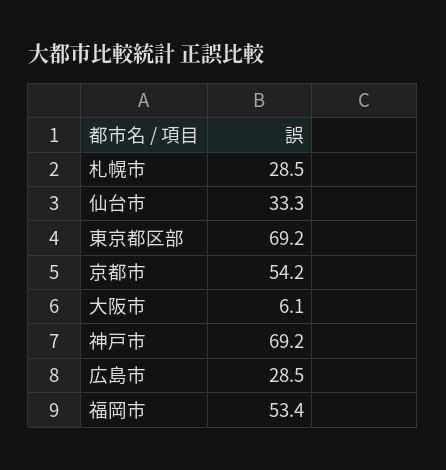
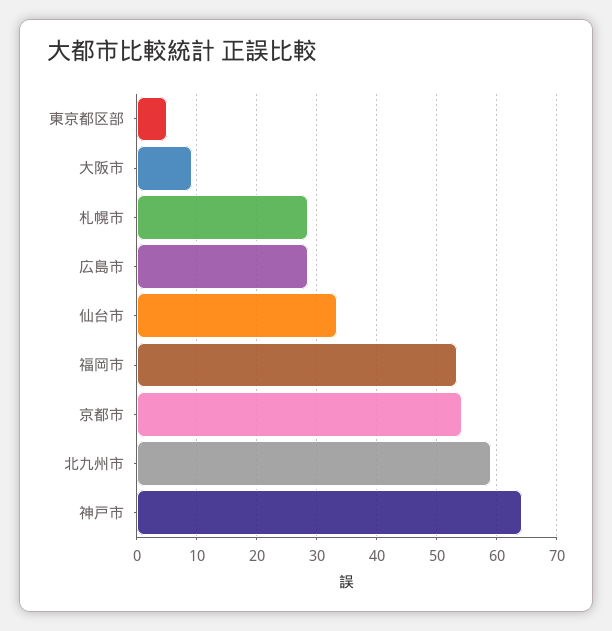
  {
    "札幌市": 28.5,
    "仙台市": 33.3,
-   "東京都区部": 69.2,
+   "東京都区部": 5,
    "京都市": 54.2,
-   "大阪市": 6.1,
+   "大阪市": 9,
-   "神戸市": 69.2,
+   "神戸市": 64,
    "広島市": 28.5,
-   "福岡市": 53.4
+   "福岡市": 53.4,
+   "北九州市": 59
  }

